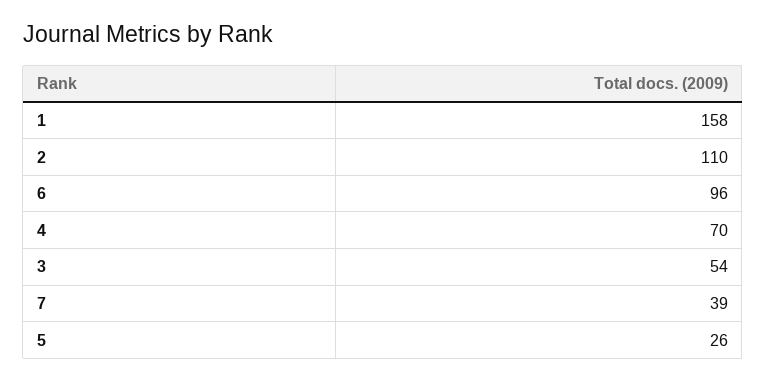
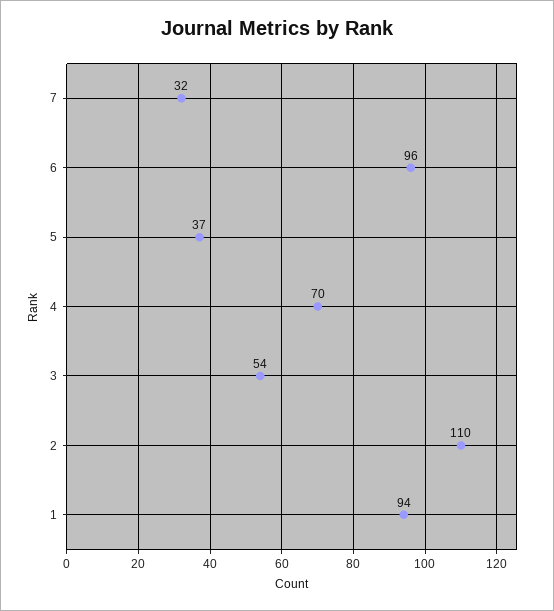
  {
-   "1": 158,
+   "1": 94,
    "2": 110,
    "6": 96,
    "4": 70,
    "3": 54,
-   "7": 39,
+   "7": 32,
-   "5": 26
+   "5": 37
  }

